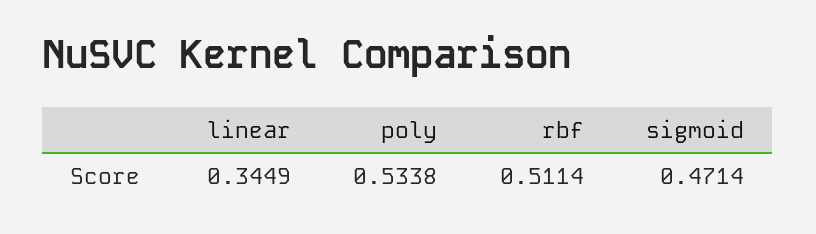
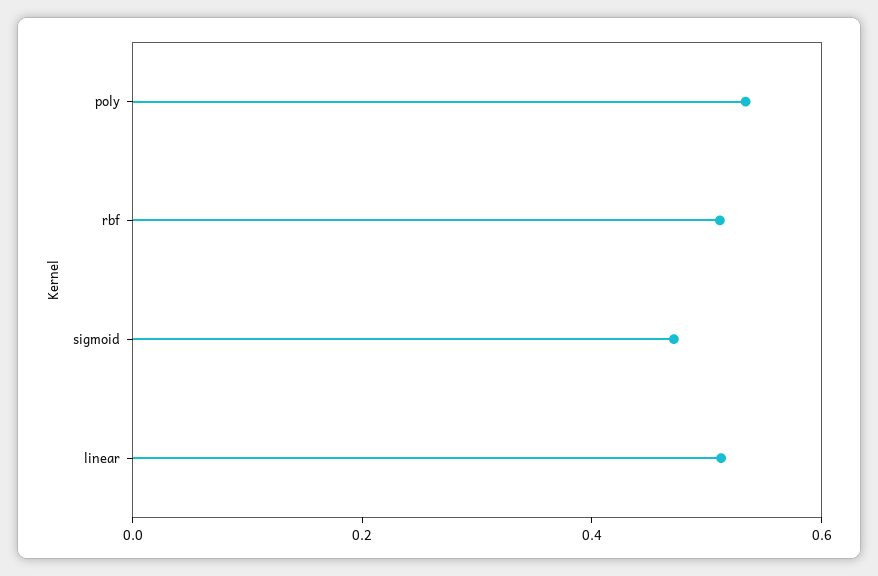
  {
-   "linear": 0.3449,
+   "linear": 0.5,
    "poly": 0.5338,
    "rbf": 0.5114,
    "sigmoid": 0.4714
  }

